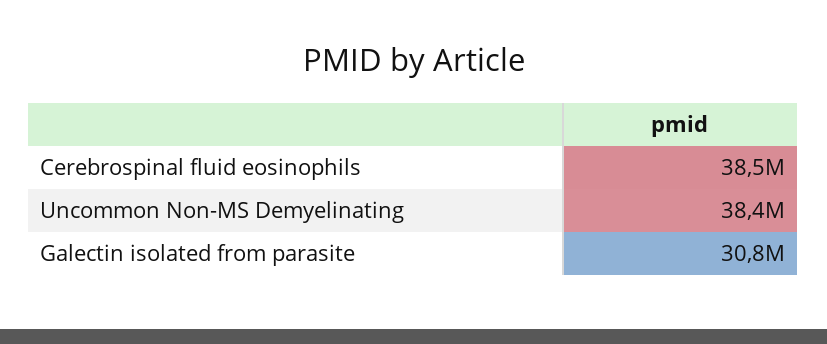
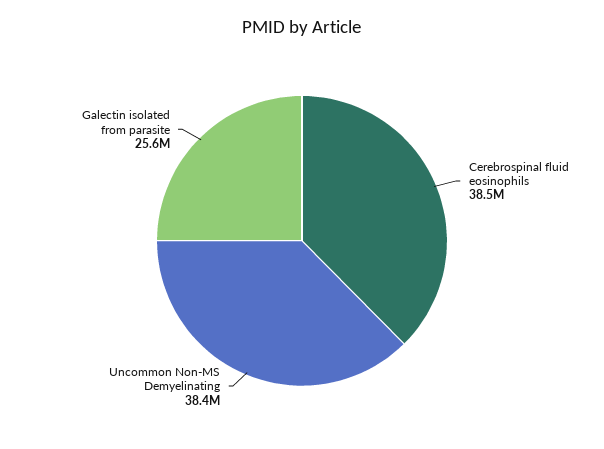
  {
    "Cerebrospinal fluid eosinophils": 38500000,
    "Uncommon Non-MS Demyelinating": 38400000,
-   "Galectin isolated from parasite": 30800000
+   "Galectin isolated from parasite": 25600000
  }

